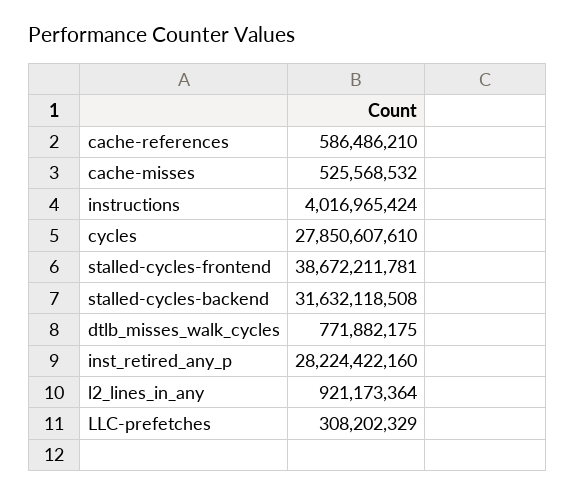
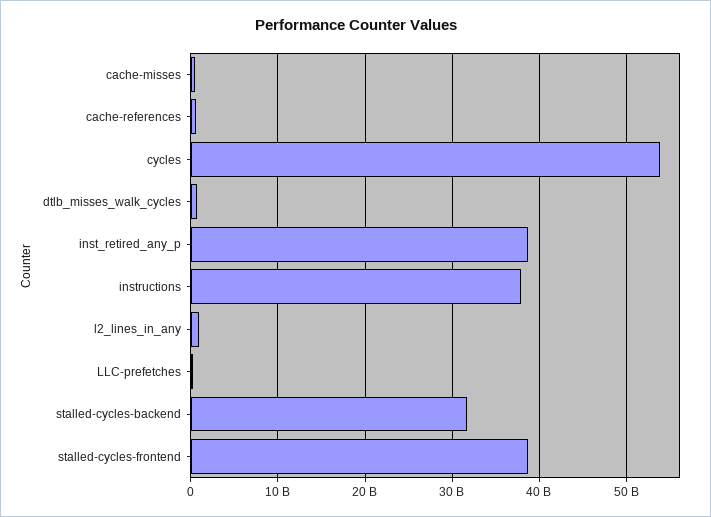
  {
    "cache-references": 586486210,
    "cache-misses": 525568532,
-   "instructions": 4016965424,
+   "instructions": 38000000000,
-   "cycles": 27850607610,
+   "cycles": 54000000000,
    "stalled-cycles-frontend": 38672211781,
    "stalled-cycles-backend": 31632118508,
    "dtlb_misses_walk_cycles": 771882175,
-   "inst_retired_any_p": 28224422160,
+   "inst_retired_any_p": 39000000000,
    "l2_lines_in_any": 921173364,
    "LLC-prefetches": 308202329
  }

